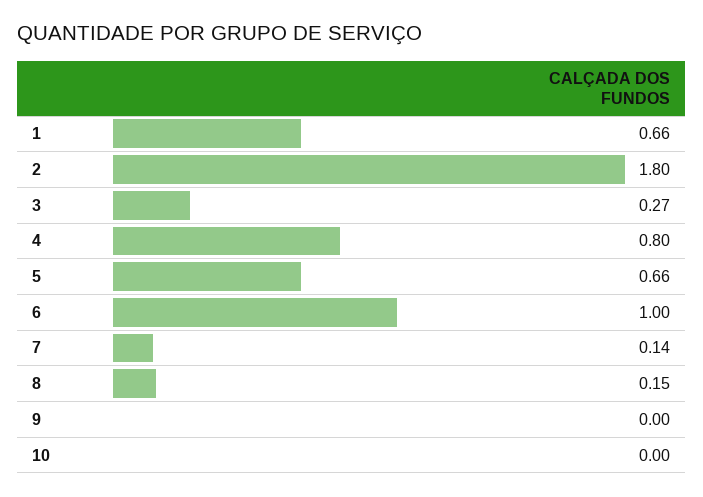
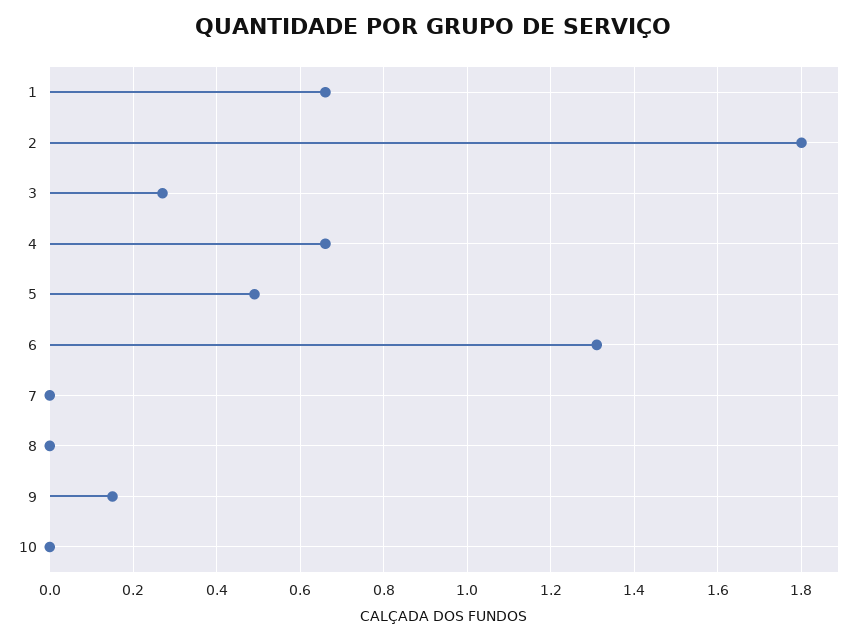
  {
    "1": 0.66,
    "2": 1.8,
    "3": 0.27,
-   "4": 0.8,
+   "4": 0.65,
-   "5": 0.66,
+   "5": 0.5,
-   "6": 1,
+   "6": 1.3,
-   "7": 0.14,
+   "7": 0,
-   "8": 0.15,
+   "8": 0,
-   "9": 0,
+   "9": 0.15,
    "10": 0
  }

